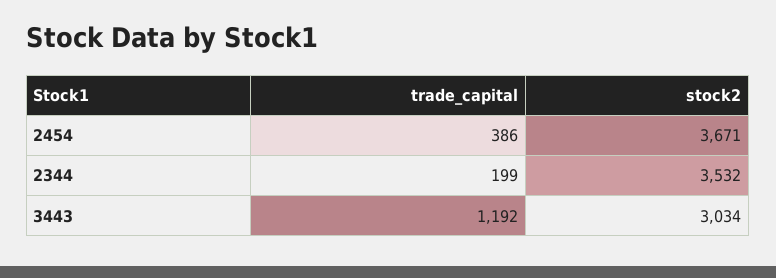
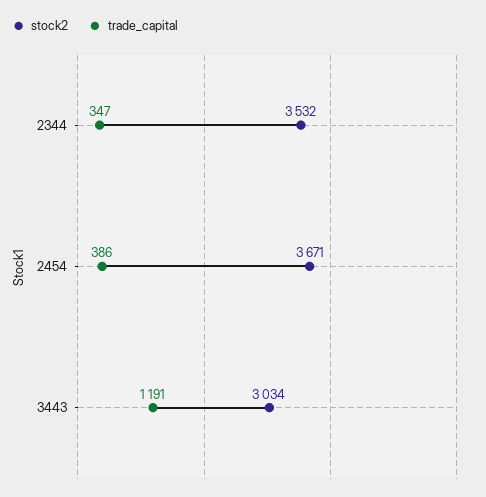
  {
    "trade_capital": {
      "2454": 386,
-     "2344": 199,
+     "2344": 347,
-     "3443": 1192
+     "3443": 1191
    },
    "stock2": {
      "2454": 3671,
      "2344": 3532,
      "3443": 3034
    }
  }

